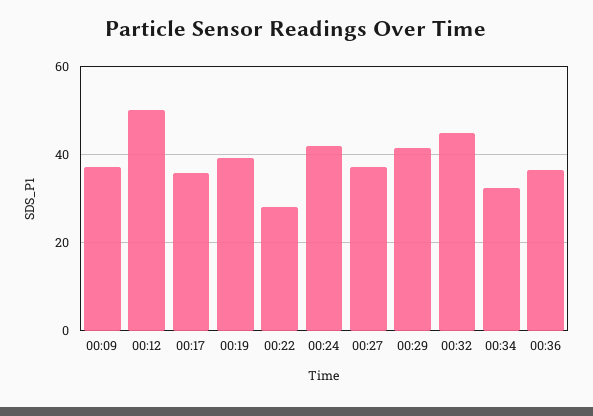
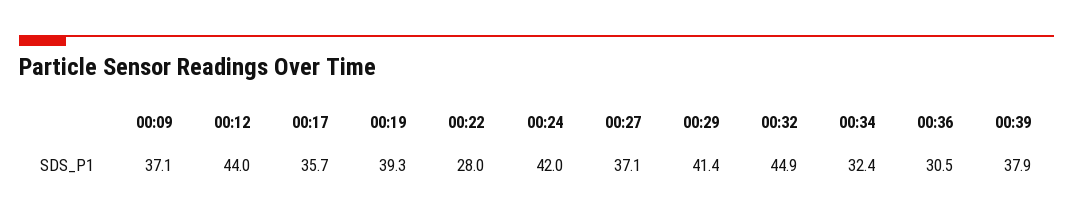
  {
    "00:09": 37.1,
-   "00:12": 50,
+   "00:12": 44,
    "00:17": 35.7,
    "00:19": 39.3,
    "00:22": 28,
    "00:24": 42,
    "00:27": 37.1,
    "00:29": 41.4,
    "00:32": 44.9,
    "00:34": 32.4,
-   "00:36": 36
+   "00:36": 30.5,
+   "00:39": 37.9
  }

